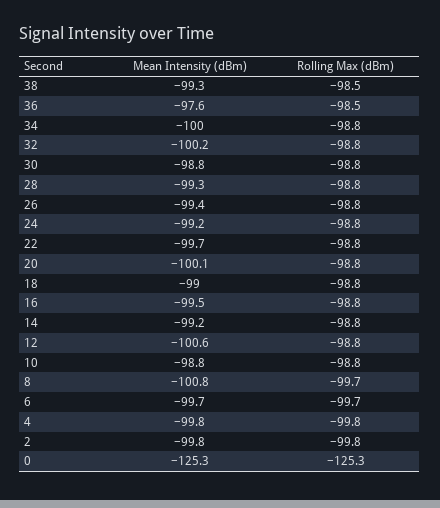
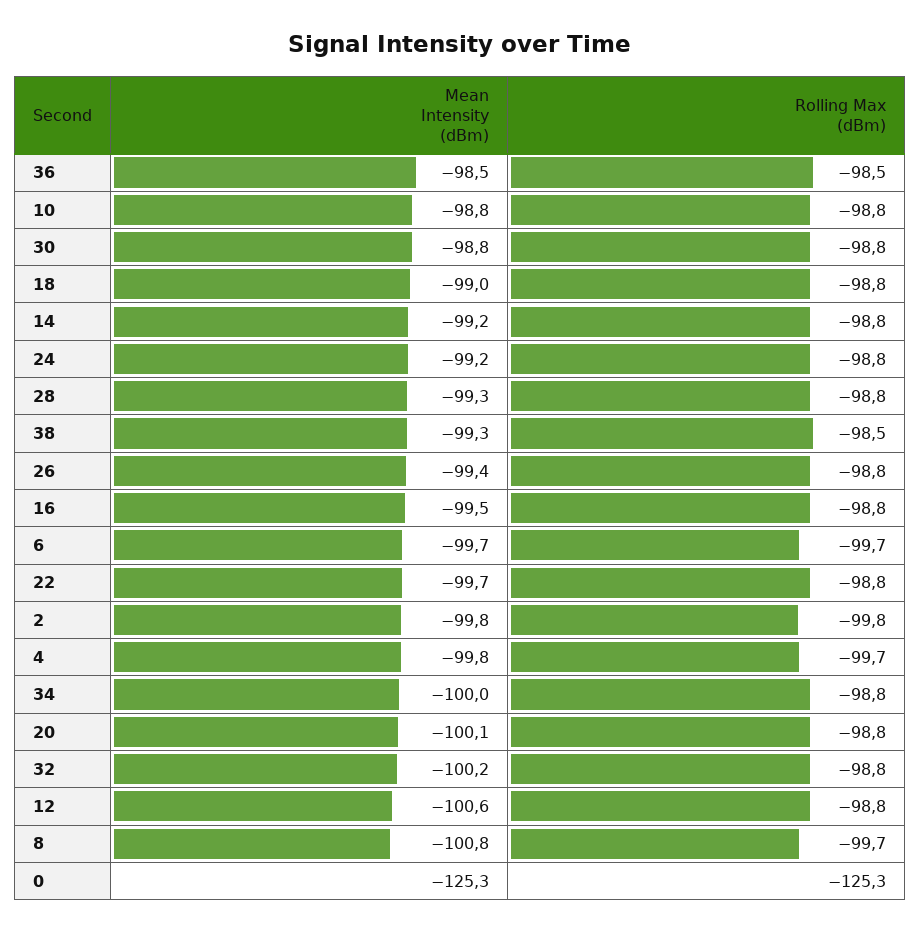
  {
    "Mean Intensity (dBm)": {
      "38": -99.3,
-     "36": -97.6,
+     "36": -98.5,
      "34": -100,
      "32": -100.2,
      "30": -98.8,
      "28": -99.3,
      "26": -99.4,
      "24": -99.2,
      "22": -99.7,
      "20": -100.1,
      "18": -99,
      "16": -99.5,
      "14": -99.2,
      "12": -100.6,
      "10": -98.8,
      "8": -100.8,
      "6": -99.7,
      "4": -99.8,
      "2": -99.8,
      "0": -125.3
    },
    "Rolling Max (dBm)": {
      "38": -98.5,
      "36": -98.5,
      "34": -98.8,
      "32": -98.8,
      "30": -98.8,
      "28": -98.8,
      "26": -98.8,
      "24": -98.8,
      "22": -98.8,
      "20": -98.8,
      "18": -98.8,
      "16": -98.8,
      "14": -98.8,
      "12": -98.8,
      "10": -98.8,
      "8": -99.7,
      "6": -99.7,
-     "4": -99.8,
+     "4": -99.7,
      "2": -99.8,
      "0": -125.3
    }
  }

